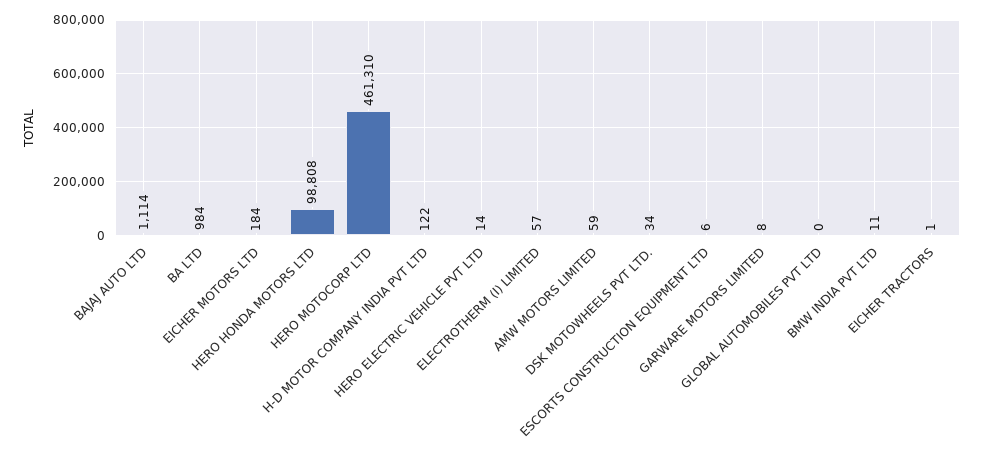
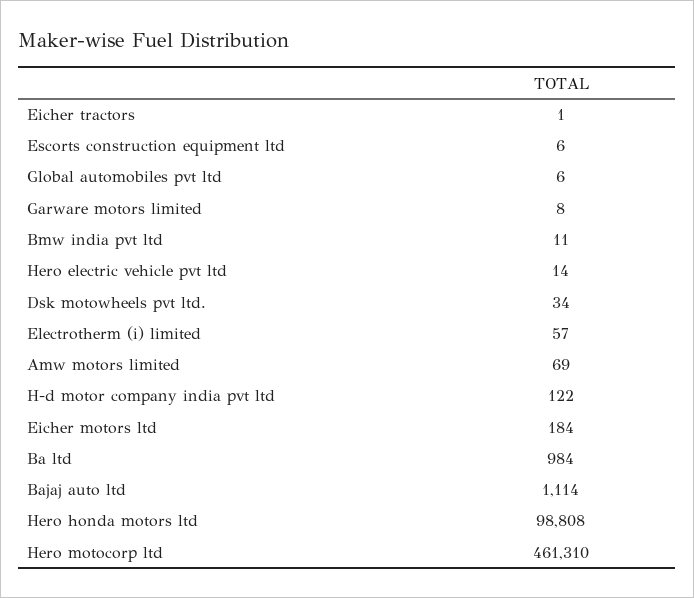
  {
    "BAJAJ AUTO LTD": 1114,
    "BA LTD": 984,
    "EICHER MOTORS LTD": 184,
    "HERO HONDA MOTORS LTD": 98808,
    "HERO MOTOCORP LTD": 461310,
    "H-D MOTOR COMPANY INDIA PVT LTD": 122,
    "HERO ELECTRIC VEHICLE PVT LTD": 14,
    "ELECTROTHERM (I) LIMITED": 57,
-   "AMW MOTORS LIMITED": 59,
+   "AMW MOTORS LIMITED": 69,
    "DSK MOTOWHEELS PVT LTD.": 34,
    "ESCORTS CONSTRUCTION EQUIPMENT LTD": 6,
    "GARWARE MOTORS LIMITED": 8,
-   "GLOBAL AUTOMOBILES PVT LTD": 0,
+   "GLOBAL AUTOMOBILES PVT LTD": 6,
    "BMW INDIA PVT LTD": 11,
    "EICHER TRACTORS": 1
  }

